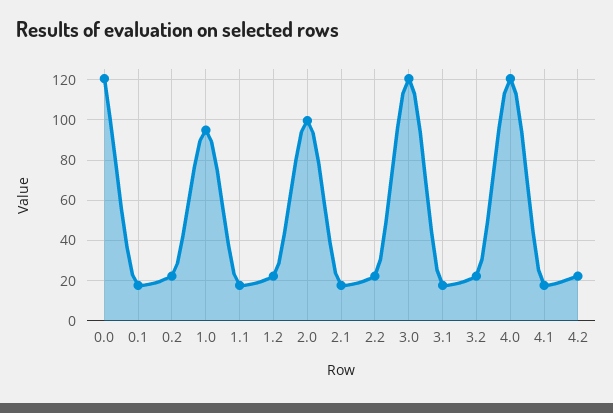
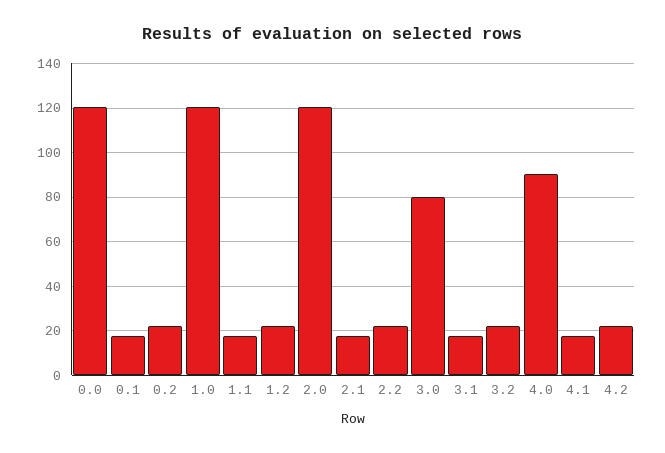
  {
    "0.0": 120,
    "0.1": 20,
    "0.2": 20,
-   "1.0": 95,
+   "1.0": 120,
    "1.1": 20,
    "1.2": 20,
-   "2.0": 100,
+   "2.0": 120,
    "2.1": 20,
    "2.2": 20,
-   "3.0": 120,
+   "3.0": 80,
    "3.1": 20,
    "3.2": 20,
-   "4.0": 120,
+   "4.0": 90,
    "4.1": 20,
    "4.2": 20
  }

